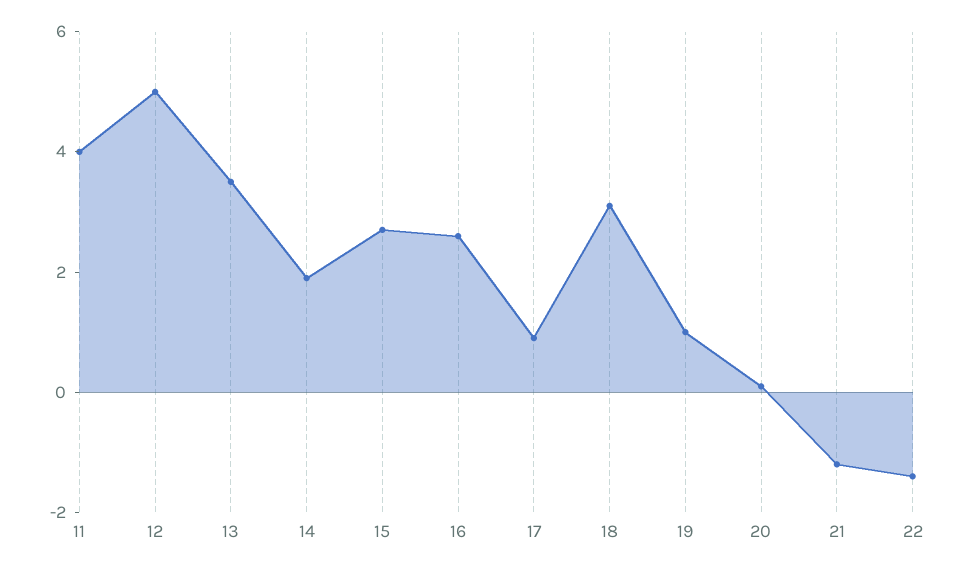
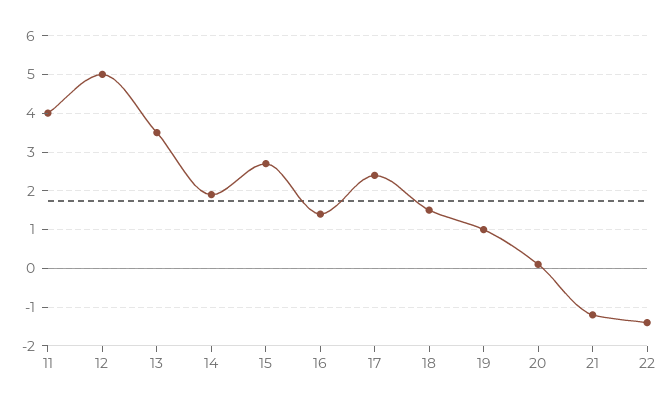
  {
    "11": 4,
    "12": 5,
    "13": 3.5,
    "14": 2,
    "15": 2.5,
-   "16": 2.5,
+   "16": 1.5,
-   "17": 1,
+   "17": 2.5,
-   "18": 3,
+   "18": 1.5,
    "19": 1,
    "20": 0,
    "21": -1,
    "22": -1.5
  }

